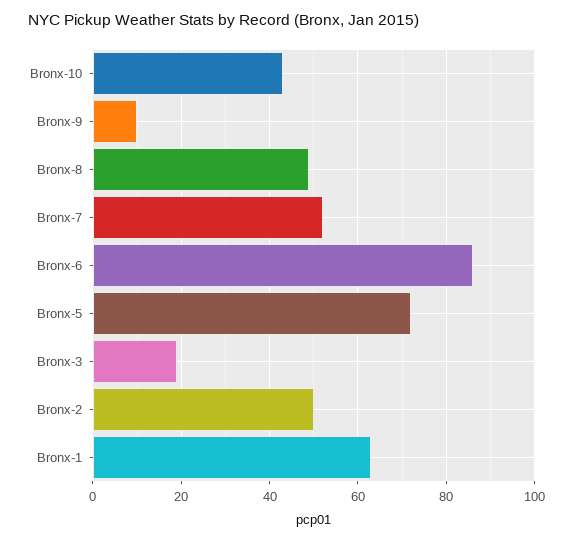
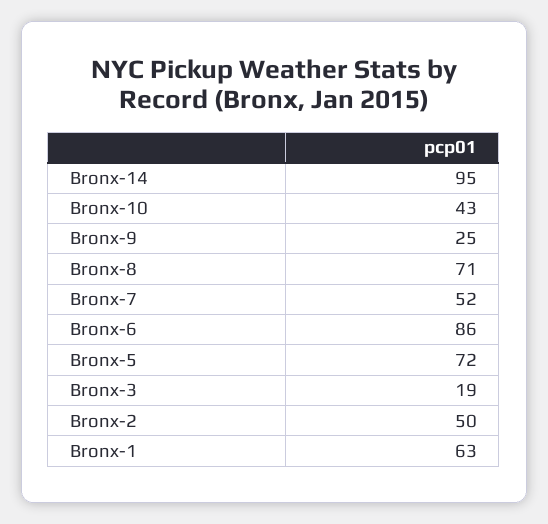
  {
    "Bronx-10": 43,
-   "Bronx-9": 10,
+   "Bronx-9": 25,
-   "Bronx-8": 50,
+   "Bronx-8": 71,
    "Bronx-7": 52,
    "Bronx-6": 86,
    "Bronx-5": 72,
    "Bronx-3": 19,
    "Bronx-2": 50,
-   "Bronx-1": 63
+   "Bronx-1": 63,
+   "Bronx-14": 95
  }

